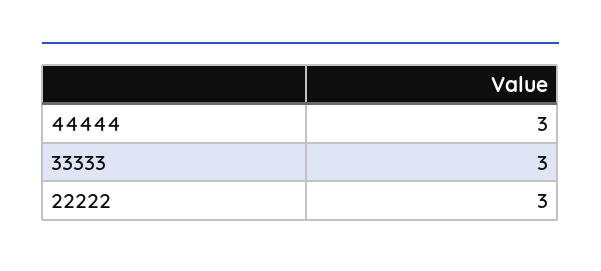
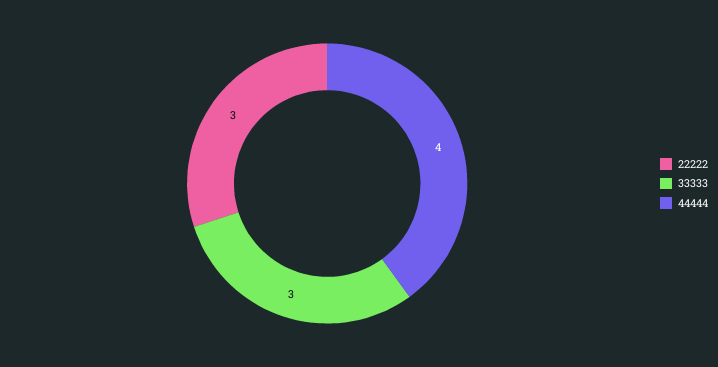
  {
-   "44444": 3,
+   "44444": 4,
    "33333": 3,
    "22222": 3
  }

